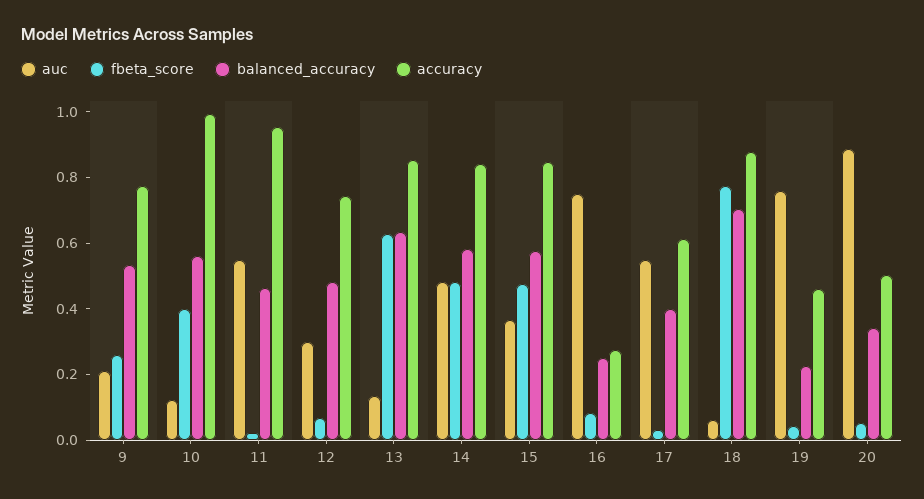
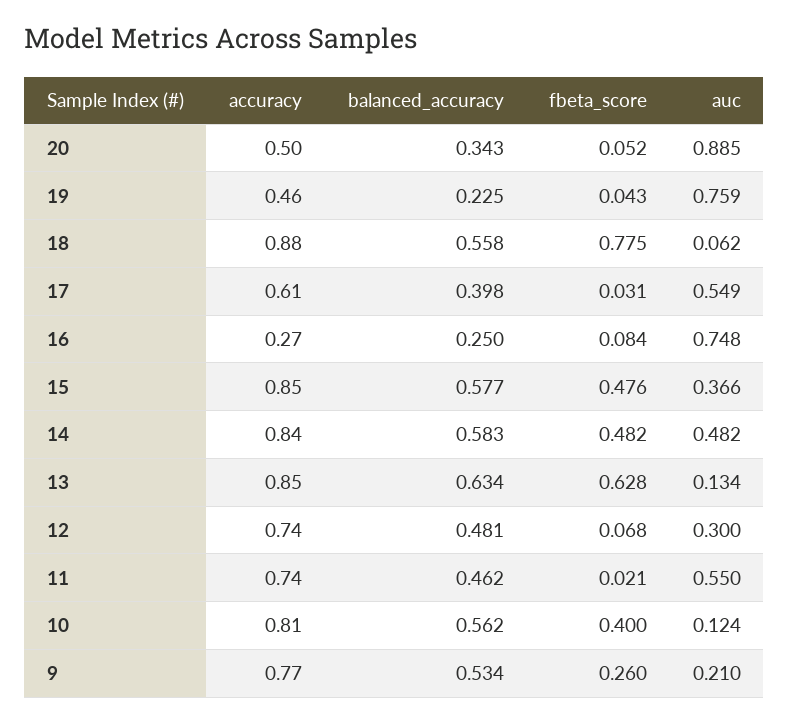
  {
    "auc": {
      "9": 0.21,
      "10": 0.124,
      "11": 0.55,
      "12": 0.3,
      "13": 0.134,
      "14": 0.482,
      "15": 0.366,
      "16": 0.748,
      "17": 0.549,
      "18": 0.062,
      "19": 0.759,
      "20": 0.885
    },
    "fbeta_score": {
      "9": 0.26,
      "10": 0.4,
      "11": 0.021,
      "12": 0.068,
      "13": 0.628,
      "14": 0.482,
      "15": 0.476,
      "16": 0.084,
      "17": 0.031,
      "18": 0.775,
      "19": 0.043,
      "20": 0.052
    },
    "balanced_accuracy": {
      "9": 0.534,
      "10": 0.562,
      "11": 0.462,
      "12": 0.481,
      "13": 0.634,
      "14": 0.583,
      "15": 0.577,
      "16": 0.25,
      "17": 0.398,
-     "18": 0.7,
+     "18": 0.558,
      "19": 0.225,
      "20": 0.343
    },
    "accuracy": {
      "9": 0.77,
-     "10": 1,
+     "10": 0.81,
-     "11": 0.95,
+     "11": 0.74,
      "12": 0.74,
      "13": 0.85,
      "14": 0.84,
      "15": 0.85,
      "16": 0.27,
      "17": 0.61,
      "18": 0.88,
      "19": 0.46,
      "20": 0.5
    }
  }

